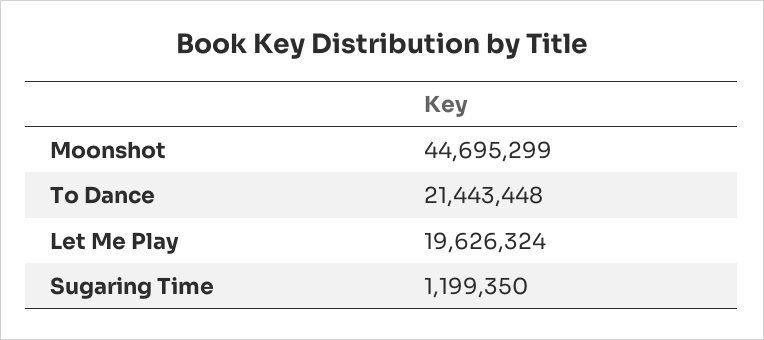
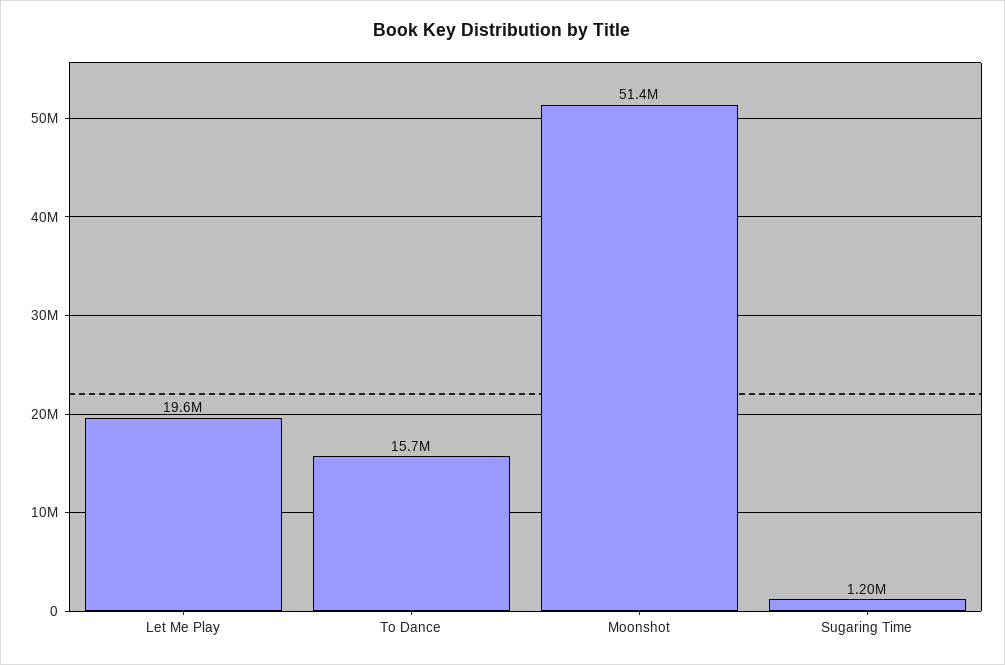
  {
-   "Moonshot": 44695299,
+   "Moonshot": 51400000,
-   "To Dance": 21443448,
+   "To Dance": 15700000,
    "Let Me Play": 19626324,
    "Sugaring Time": 1199350
  }

